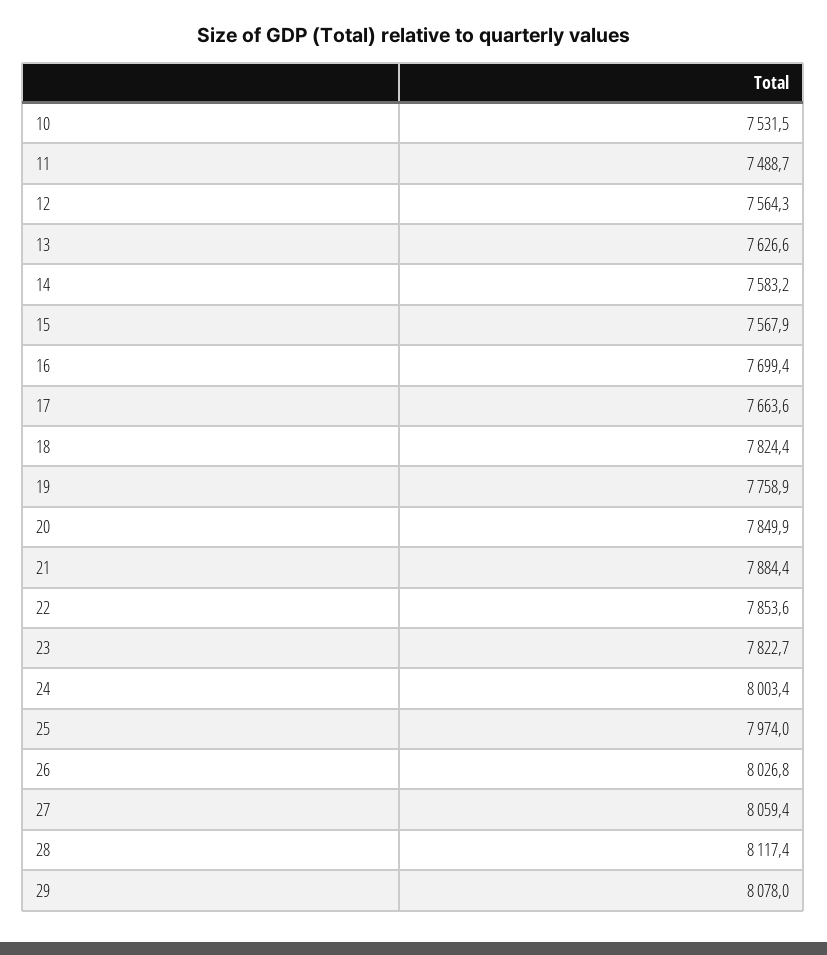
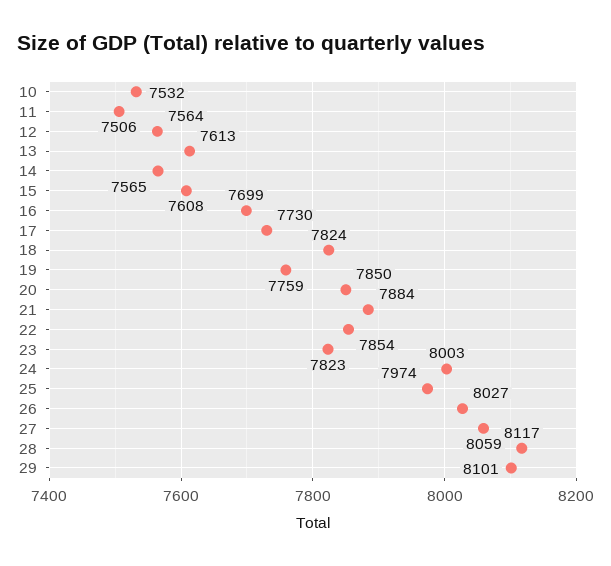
  {
    "10": 7531.5,
-   "11": 7488.7,
+   "11": 7506,
    "12": 7564.3,
-   "13": 7626.6,
+   "13": 7613,
-   "14": 7583.2,
+   "14": 7565,
-   "15": 7567.9,
+   "15": 7608,
    "16": 7699.4,
-   "17": 7663.6,
+   "17": 7730,
    "18": 7824.4,
    "19": 7758.9,
    "20": 7849.9,
    "21": 7884.4,
    "22": 7853.6,
    "23": 7822.7,
    "24": 8003.4,
    "25": 7974,
    "26": 8026.8,
    "27": 8059.4,
    "28": 8117.4,
-   "29": 8078
+   "29": 8101
  }

